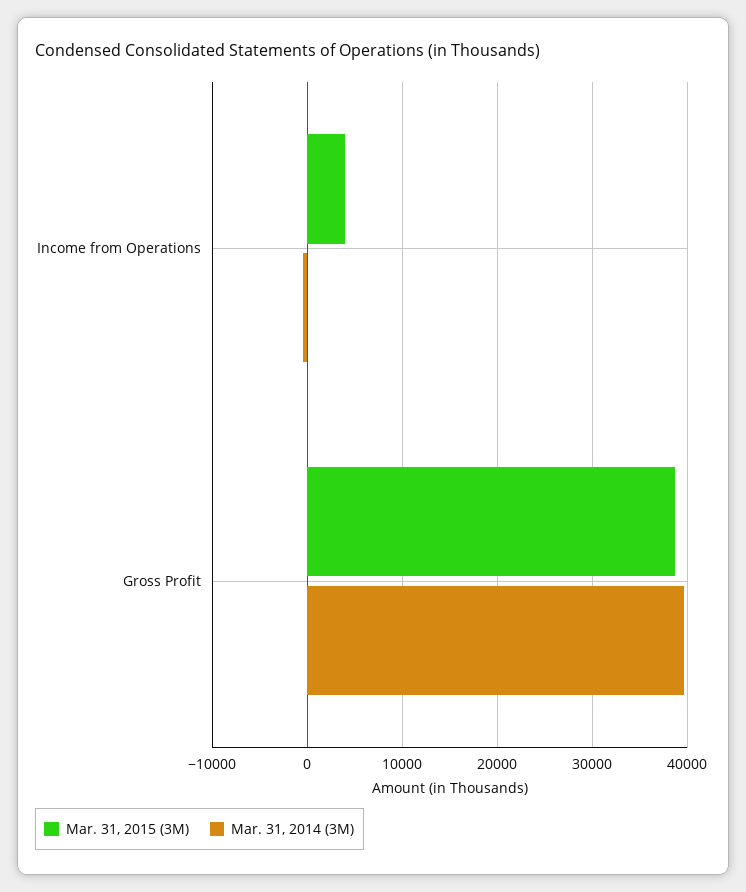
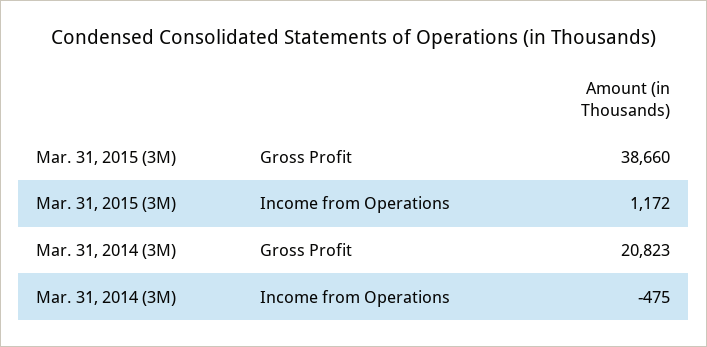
  {
    "Mar. 31, 2015 (3M)": {
-     "Income from Operations": 4000,
+     "Income from Operations": 1172,
      "Gross Profit": 38660
    },
    "Mar. 31, 2014 (3M)": {
      "Income from Operations": -475,
-     "Gross Profit": 40000
+     "Gross Profit": 20823
    }
  }

